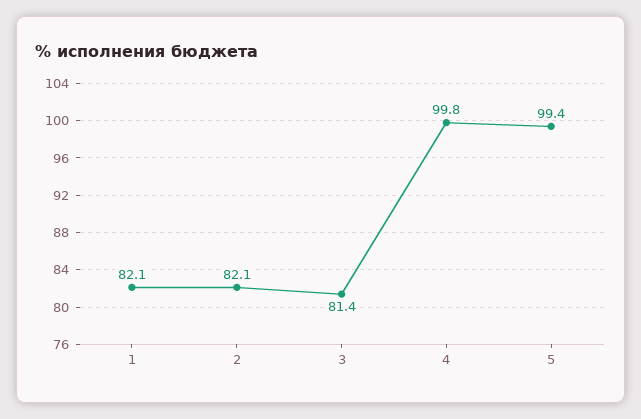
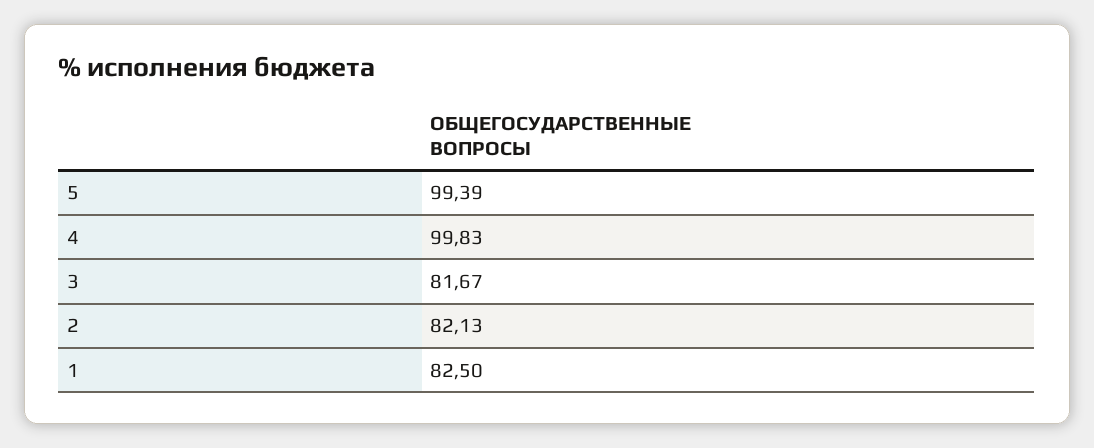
  {
-   "1": 82.1,
+   "1": 82.5,
    "2": 82.13,
-   "3": 81.4,
+   "3": 81.67,
    "4": 99.83,
    "5": 99.39
  }

